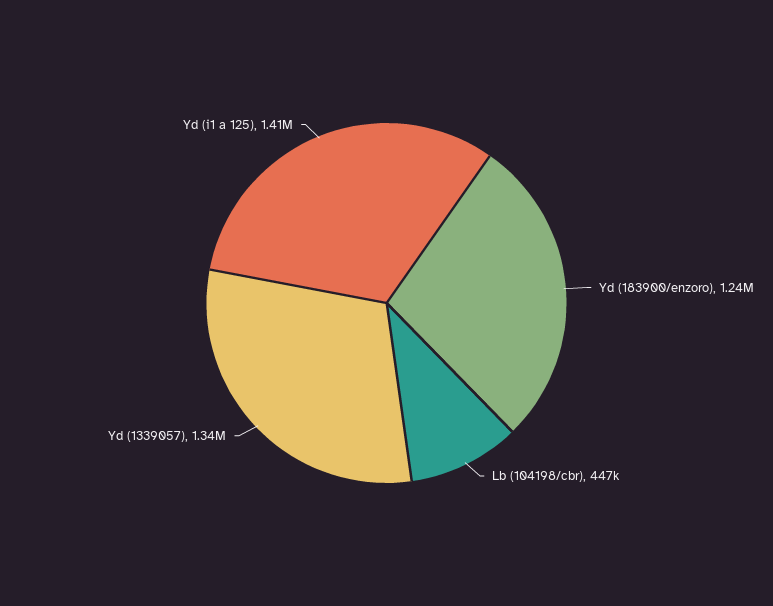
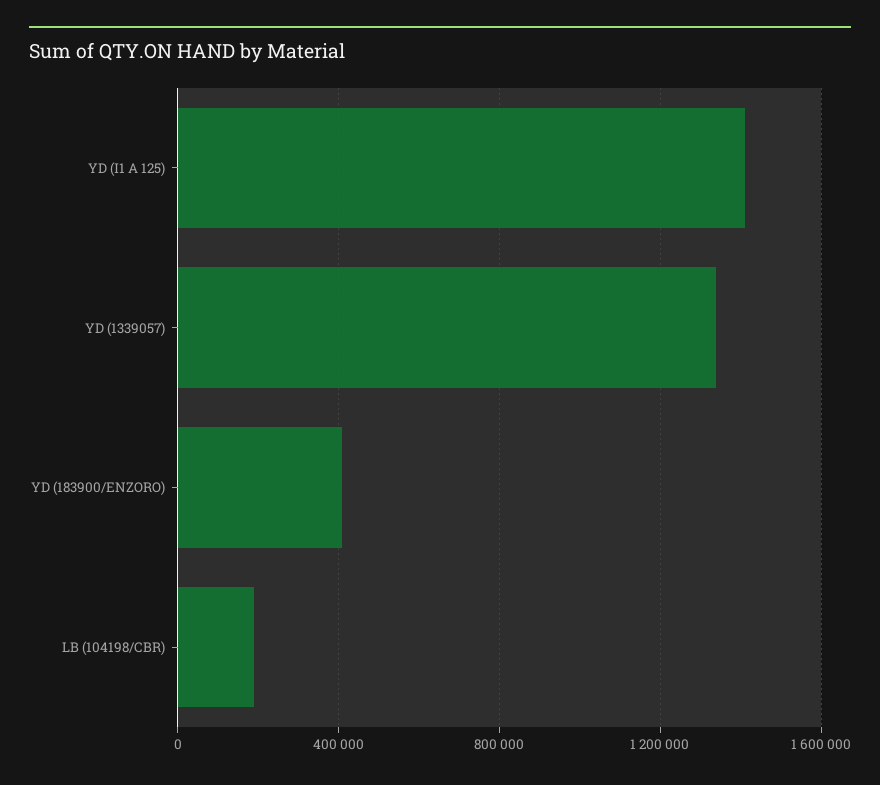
  {
-   "Yd (183900/enzoro)": 1240000,
+   "Yd (183900/enzoro)": 400000,
-   "Lb (104198/cbr)": 447000,
+   "Lb (104198/cbr)": 200000,
    "Yd (1339057)": 1340000,
    "Yd (i1 a 125)": 1410000
  }

